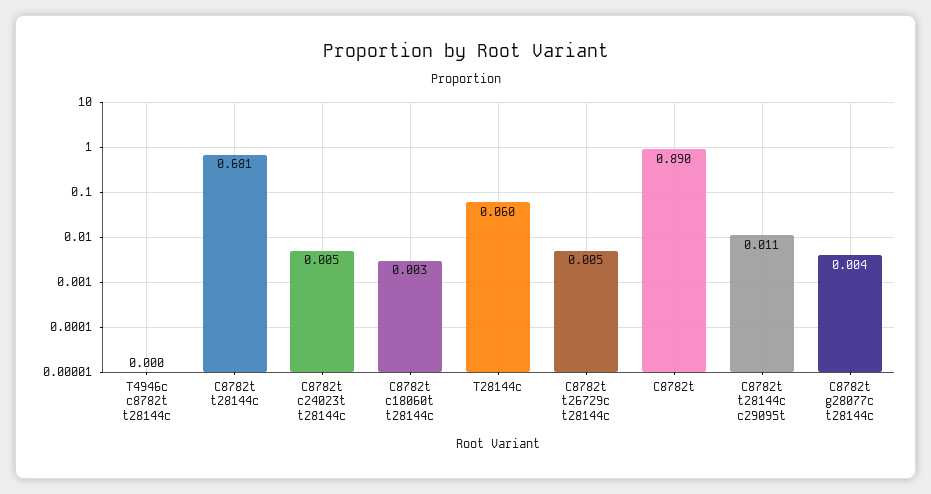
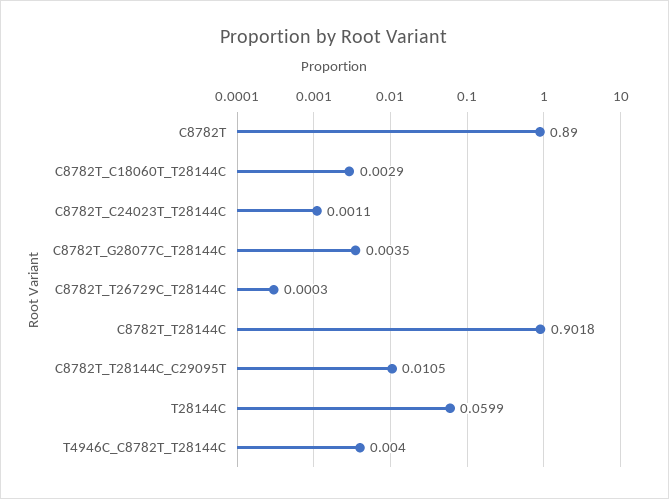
  {
-   "T4946c c8782t t28144c": 0,
+   "T4946c c8782t t28144c": 0.004,
-   "C8782t t28144c": 0.681,
+   "C8782t t28144c": 0.9018,
-   "C8782t c24023t t28144c": 0.005,
+   "C8782t c24023t t28144c": 0.0011,
    "C8782t c18060t t28144c": 0.0029,
    "T28144c": 0.0599,
-   "C8782t t26729c t28144c": 0.005,
+   "C8782t t26729c t28144c": 0.0003,
    "C8782t": 0.89,
    "C8782t t28144c c29095t": 0.0105,
    "C8782t g28077c t28144c": 0.0035
  }

